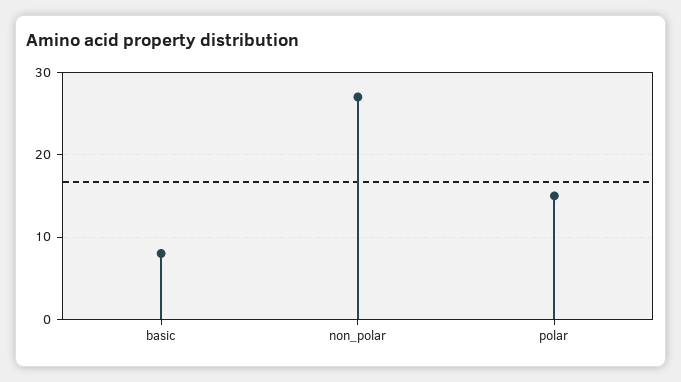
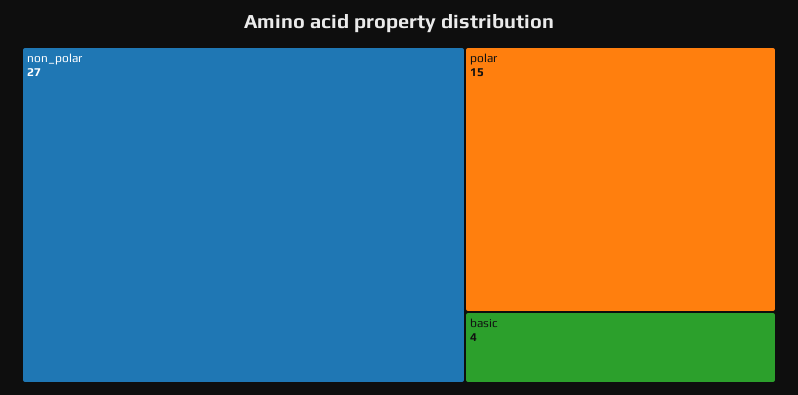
  {
-   "basic": 8,
+   "basic": 4,
    "non_polar": 27,
    "polar": 15
  }

